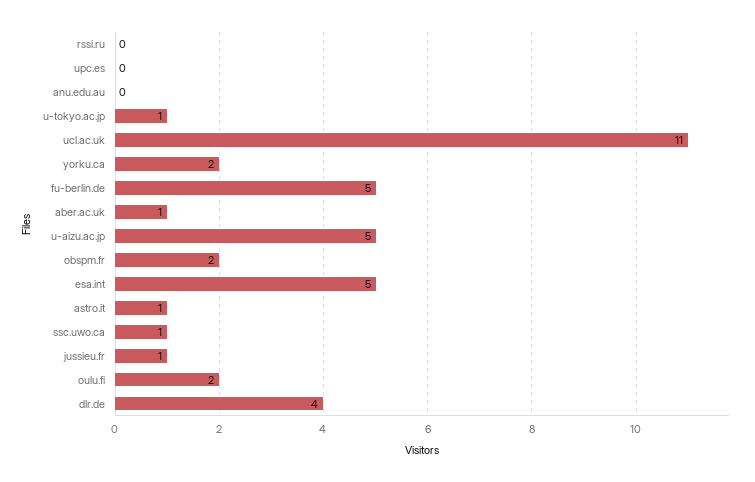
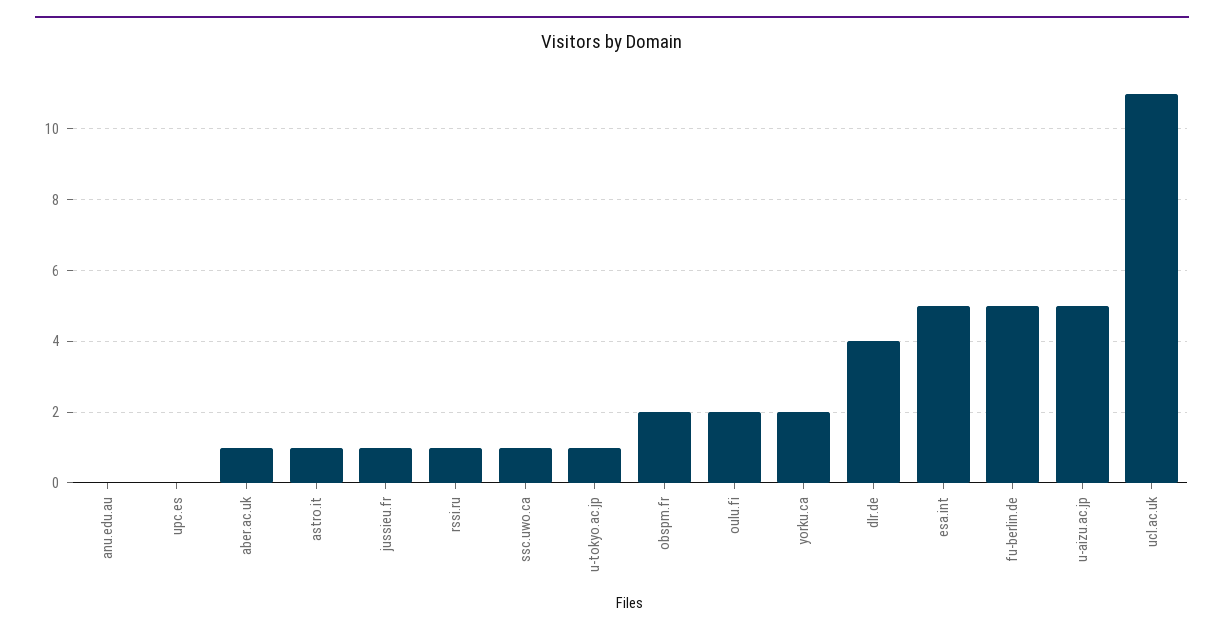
  {
-   "rssi.ru": 0,
+   "rssi.ru": 1,
    "upc.es": 0,
    "anu.edu.au": 0,
    "u-tokyo.ac.jp": 1,
    "ucl.ac.uk": 11,
    "yorku.ca": 2,
    "fu-berlin.de": 5,
    "aber.ac.uk": 1,
    "u-aizu.ac.jp": 5,
    "obspm.fr": 2,
    "esa.int": 5,
    "astro.it": 1,
    "ssc.uwo.ca": 1,
    "jussieu.fr": 1,
    "oulu.fi": 2,
    "dlr.de": 4
  }

